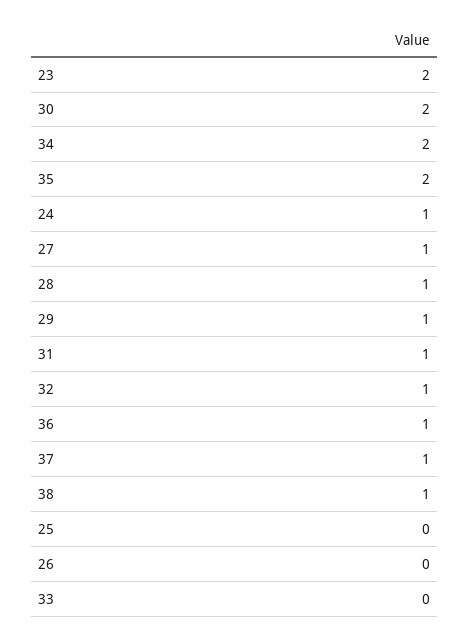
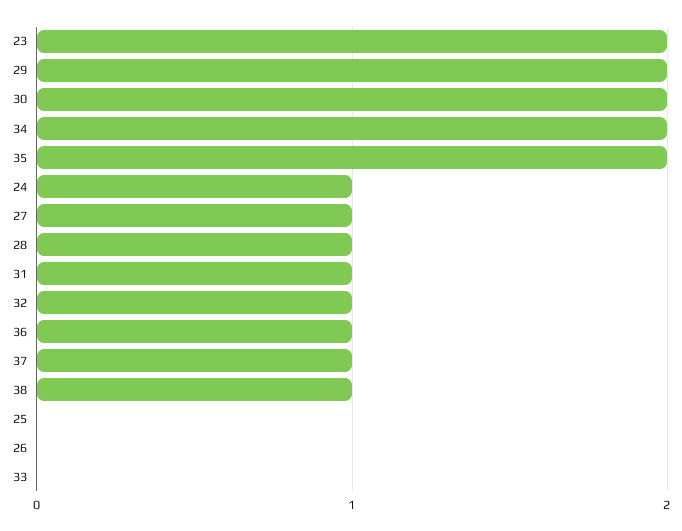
  {
    "23": 2,
    "30": 2,
    "34": 2,
    "35": 2,
    "24": 1,
    "27": 1,
    "28": 1,
-   "29": 1,
+   "29": 2,
    "31": 1,
    "32": 1,
    "36": 1,
    "37": 1,
    "38": 1,
    "25": 0,
    "26": 0,
    "33": 0
  }

